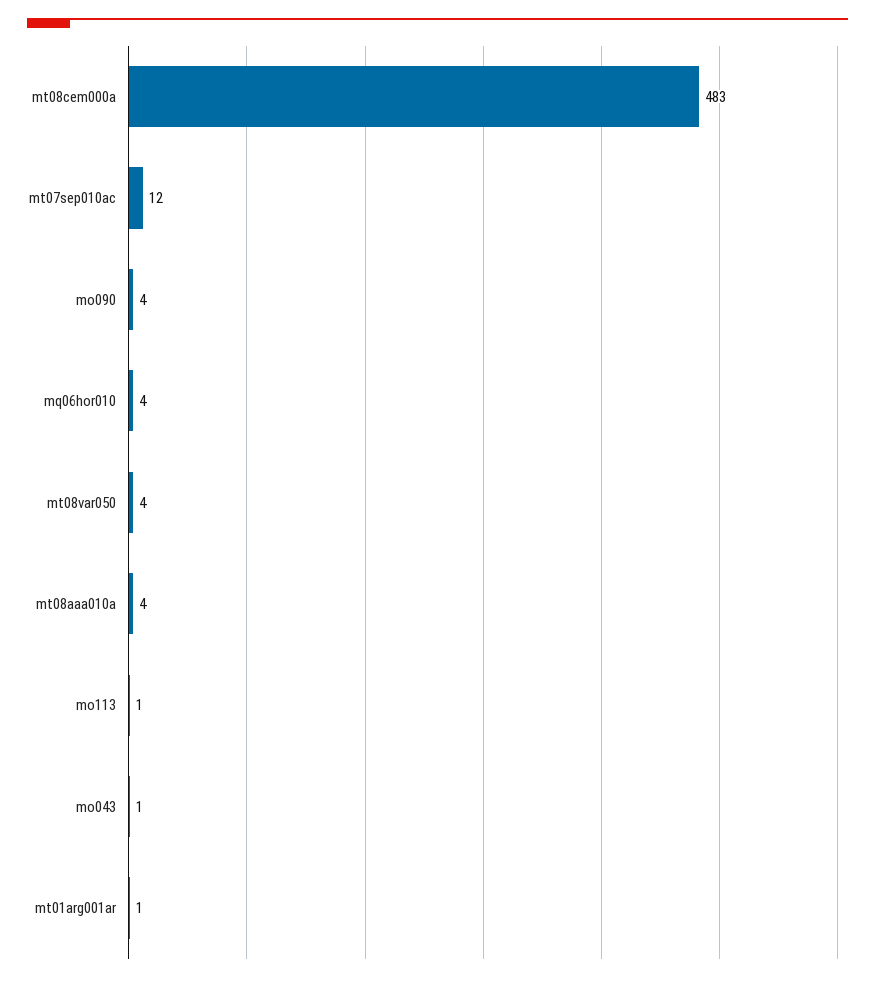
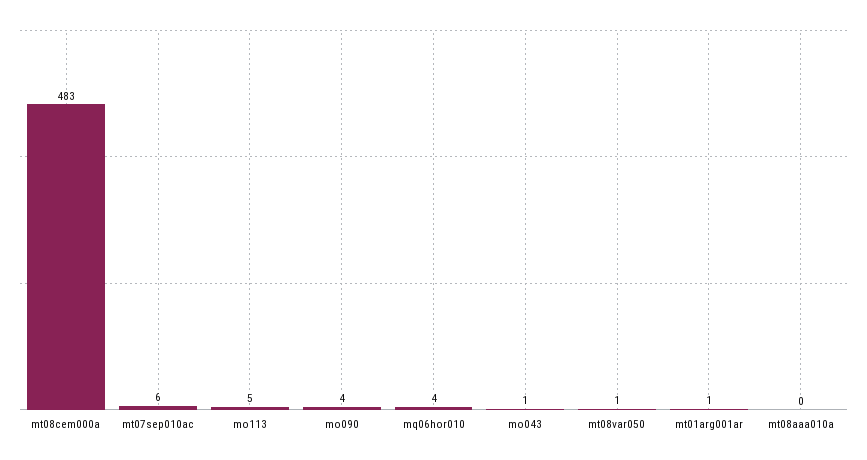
  {
    "mt08cem000a": 483,
-   "mt07sep010ac": 12,
+   "mt07sep010ac": 6,
    "mo090": 4,
    "mq06hor010": 4,
-   "mt08var050": 4,
+   "mt08var050": 1,
-   "mt08aaa010a": 4,
+   "mt08aaa010a": 0,
-   "mo113": 1,
+   "mo113": 5,
    "mo043": 1,
    "mt01arg001ar": 1
  }

